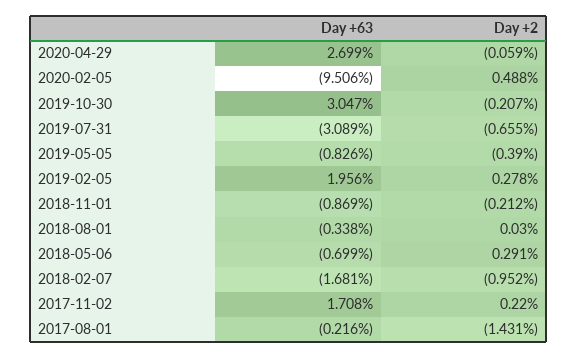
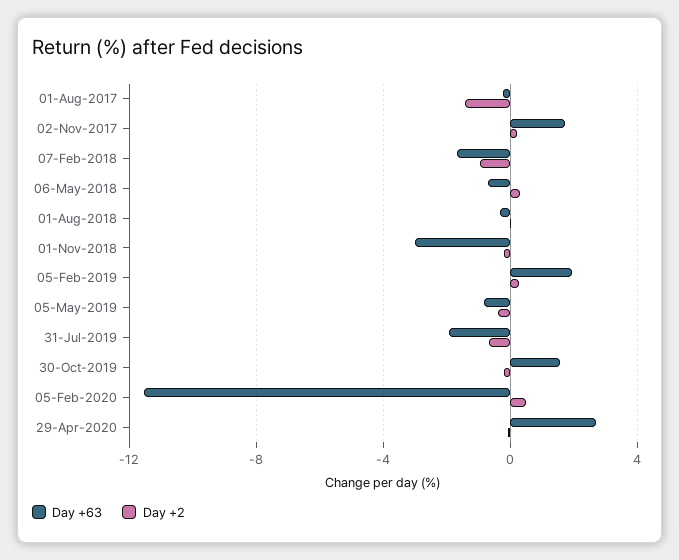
  {
    "Day +63": {
      "2020-04-29": 2.699,
-     "2020-02-05": -9.506,
+     "2020-02-05": -11.5,
-     "2019-10-30": 3.047,
+     "2019-10-30": 1.5,
-     "2019-07-31": -3.089,
+     "2019-07-31": -2,
      "2019-05-05": -0.826,
      "2019-02-05": 1.956,
-     "2018-11-01": -0.869,
+     "2018-11-01": -3,
      "2018-08-01": -0.338,
      "2018-05-06": -0.699,
      "2018-02-07": -1.681,
      "2017-11-02": 1.708,
      "2017-08-01": -0.216
    },
    "Day +2": {
      "2020-04-29": -0.059,
      "2020-02-05": 0.488,
      "2019-10-30": -0.207,
      "2019-07-31": -0.655,
      "2019-05-05": -0.39,
      "2019-02-05": 0.278,
      "2018-11-01": -0.212,
      "2018-08-01": 0.03,
      "2018-05-06": 0.291,
      "2018-02-07": -0.952,
      "2017-11-02": 0.22,
      "2017-08-01": -1.431
    }
  }

